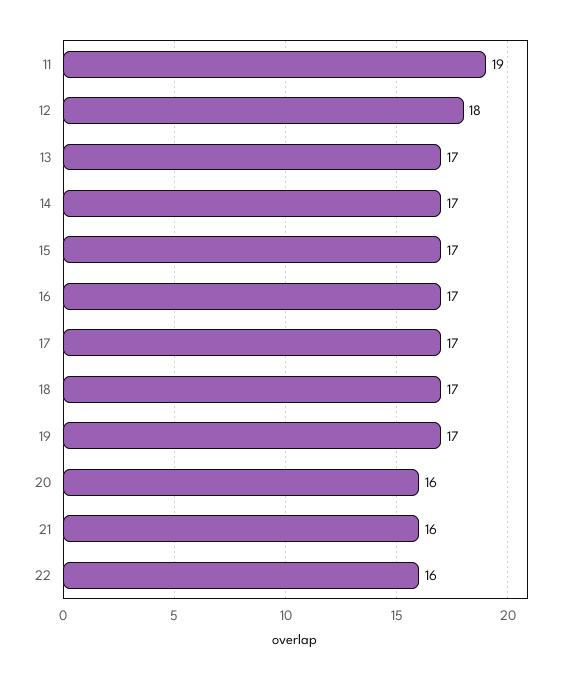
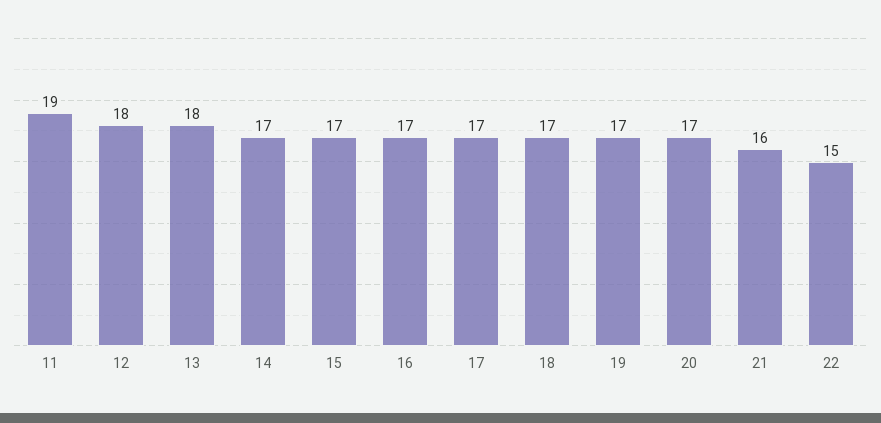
  {
    "11": 19,
    "12": 18,
-   "13": 17,
+   "13": 18,
    "14": 17,
    "15": 17,
    "16": 17,
    "17": 17,
    "18": 17,
    "19": 17,
-   "20": 16,
+   "20": 17,
    "21": 16,
-   "22": 16
+   "22": 15
  }

